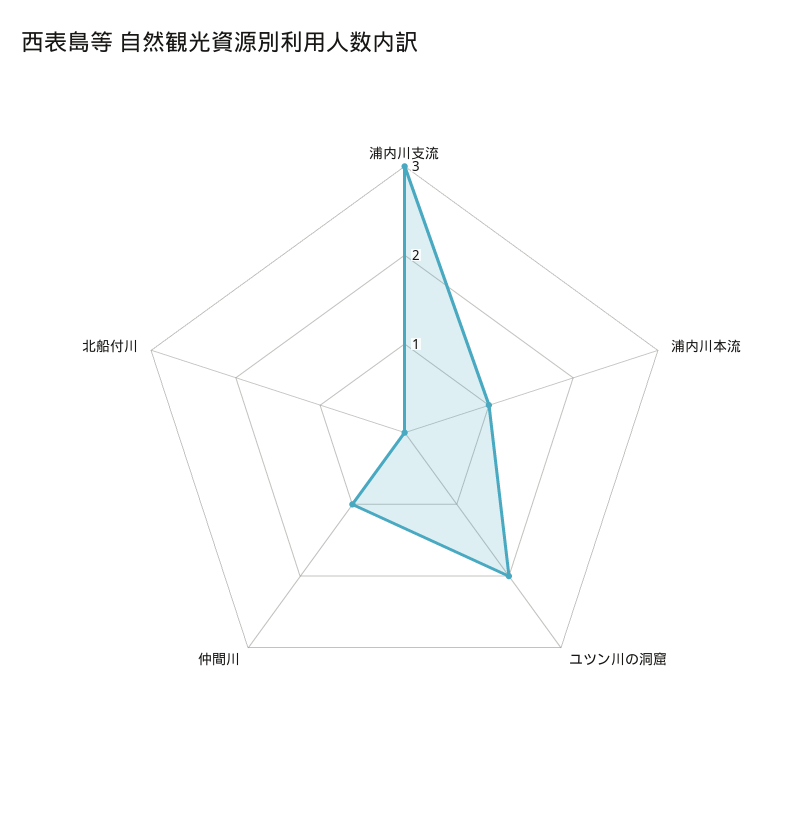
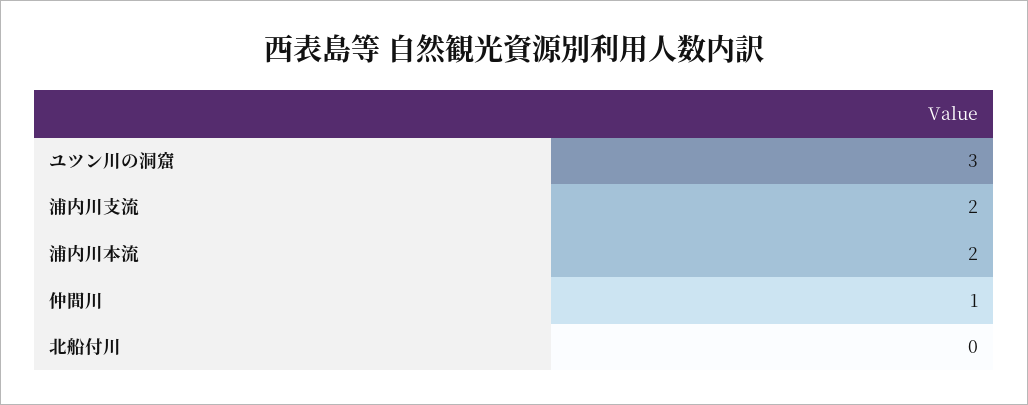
  {
-   "浦内川支流": 3,
+   "浦内川支流": 2,
-   "浦内川本流": 1,
+   "浦内川本流": 2,
-   "ユツン川の洞窟": 2,
+   "ユツン川の洞窟": 3,
    "仲間川": 1,
    "北船付川": 0
  }

